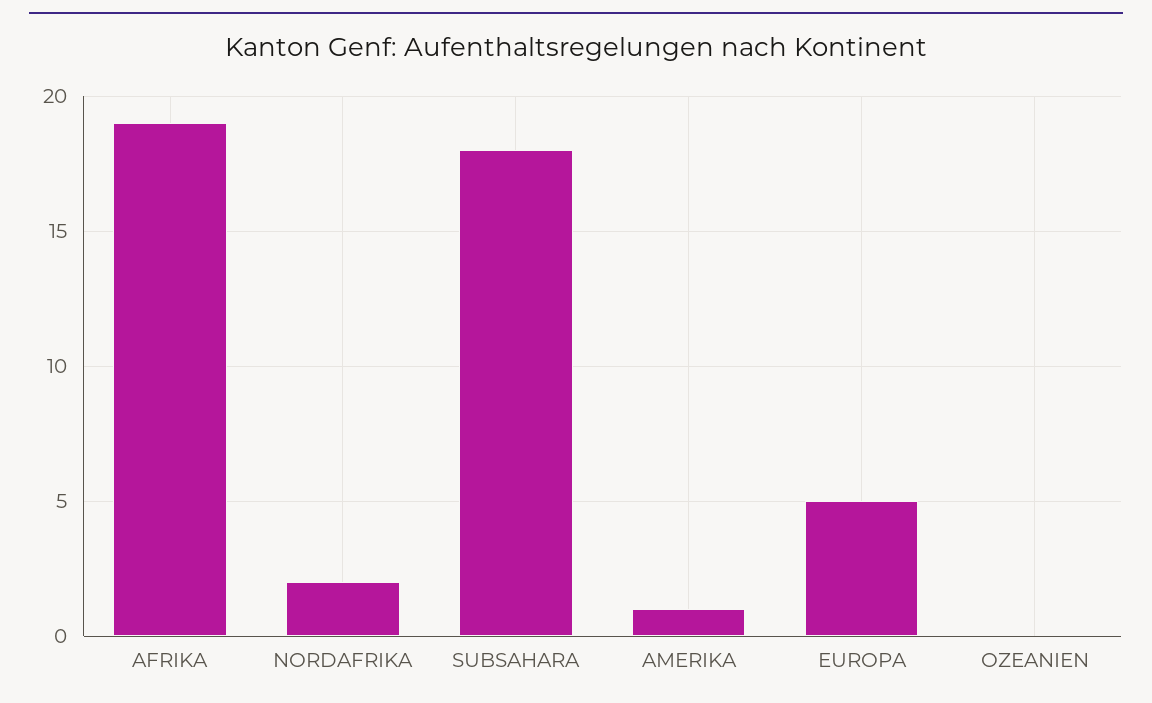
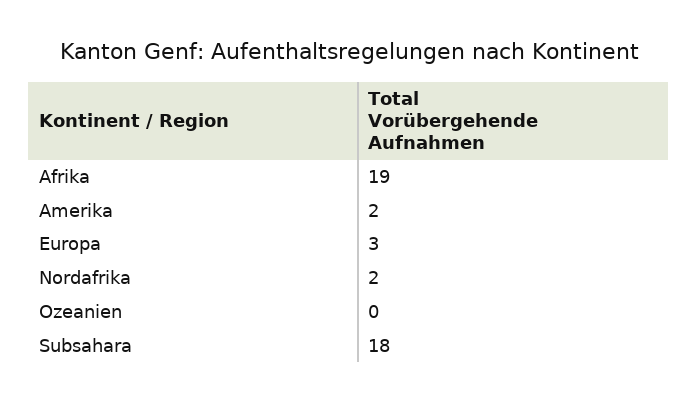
  {
    "AFRIKA": 19,
    "NORDAFRIKA": 2,
    "SUBSAHARA": 18,
-   "AMERIKA": 1,
+   "AMERIKA": 2,
-   "EUROPA": 5,
+   "EUROPA": 3,
    "OZEANIEN": 0
  }

